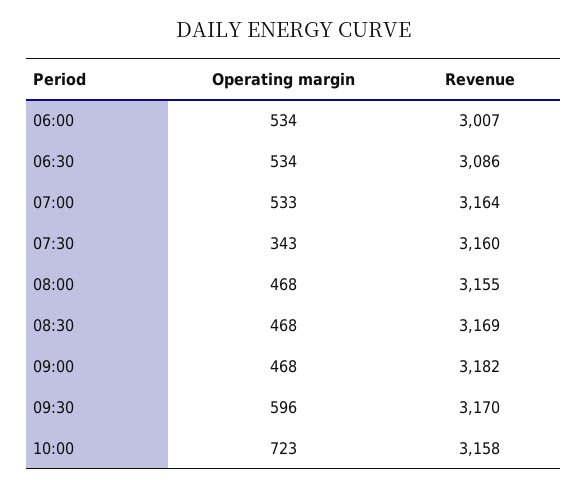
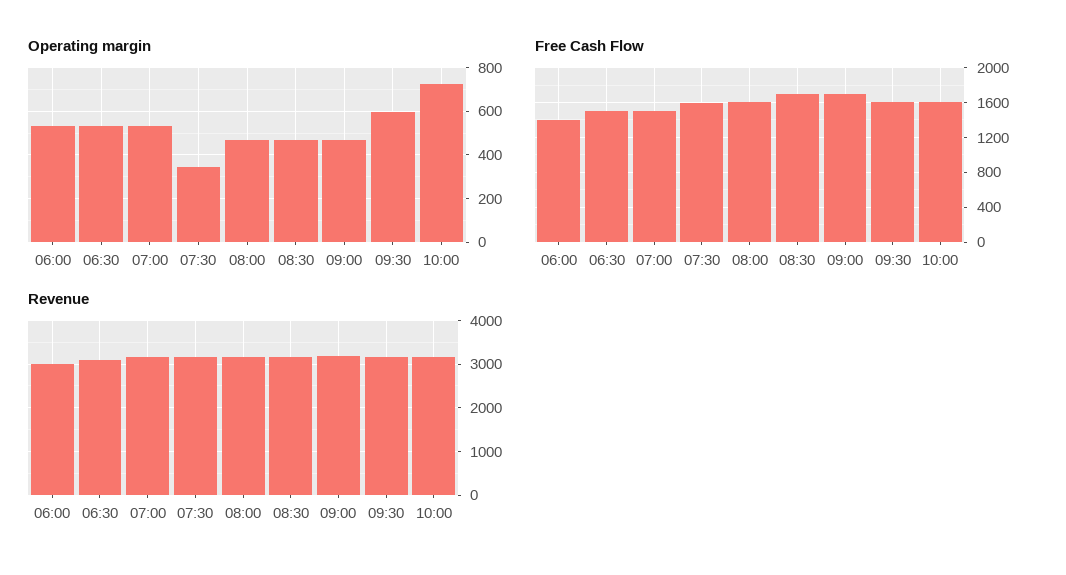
  {
    "Operating margin": {
      "06:00": 534,
      "06:30": 534,
      "07:00": 533,
      "07:30": 343,
      "08:00": 468,
      "08:30": 468,
      "09:00": 468,
      "09:30": 596,
      "10:00": 723
    },
    "Revenue": {
      "06:00": 3007,
      "06:30": 3086,
      "07:00": 3164,
      "07:30": 3160,
      "08:00": 3155,
      "08:30": 3169,
      "09:00": 3182,
      "09:30": 3170,
      "10:00": 3158
-   }
+   },
+   "Free Cash Flow": {
+     "06:00": 1400,
+     "06:30": 1500,
+     "07:00": 1500,
+     "07:30": 1600,
+     "08:00": 1600,
+     "08:30": 1700,
+     "09:00": 1700,
+     "09:30": 1600,
+     "10:00": 1600
+   }
  }

